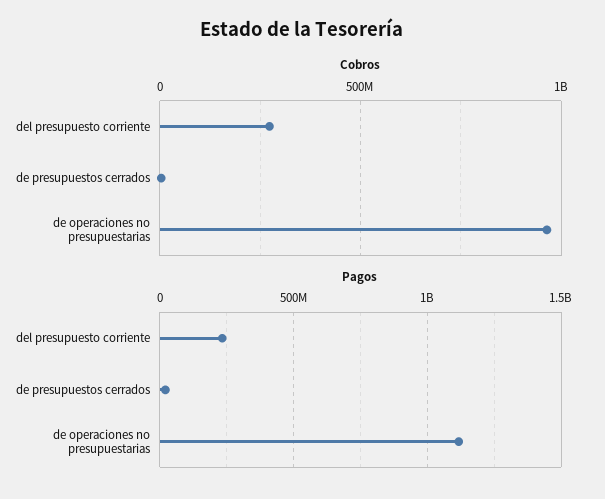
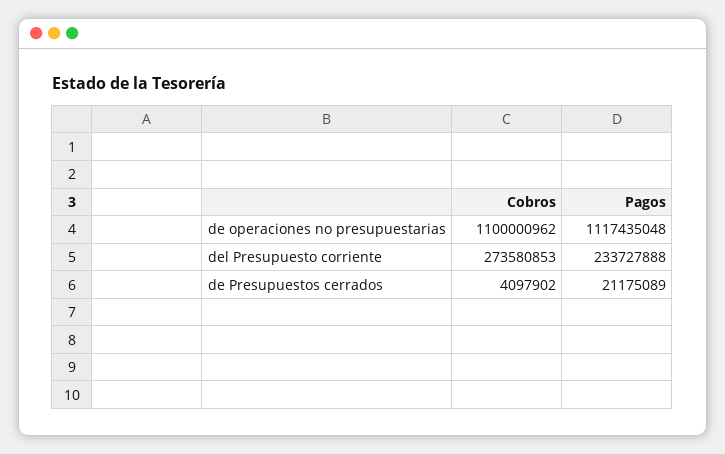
  {
    "Cobros": {
      "del presupuesto corriente": 273580853,
      "de presupuestos cerrados": 4097902,
-     "de operaciones no presupuestarias": 950000000
+     "de operaciones no presupuestarias": 1100000962
    },
    "Pagos": {
      "del presupuesto corriente": 233727888,
      "de presupuestos cerrados": 21175089,
      "de operaciones no presupuestarias": 1117435048
    }
  }

